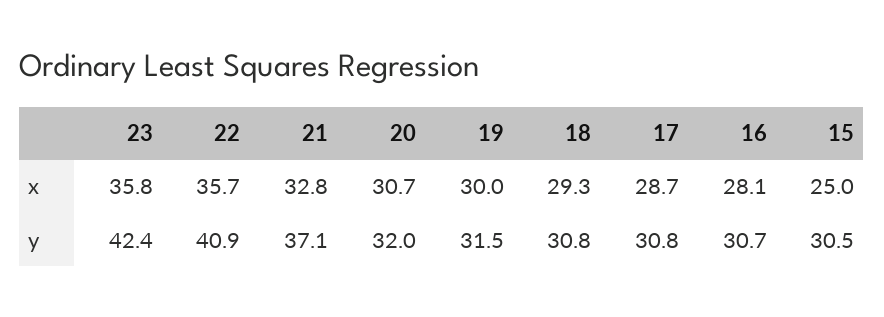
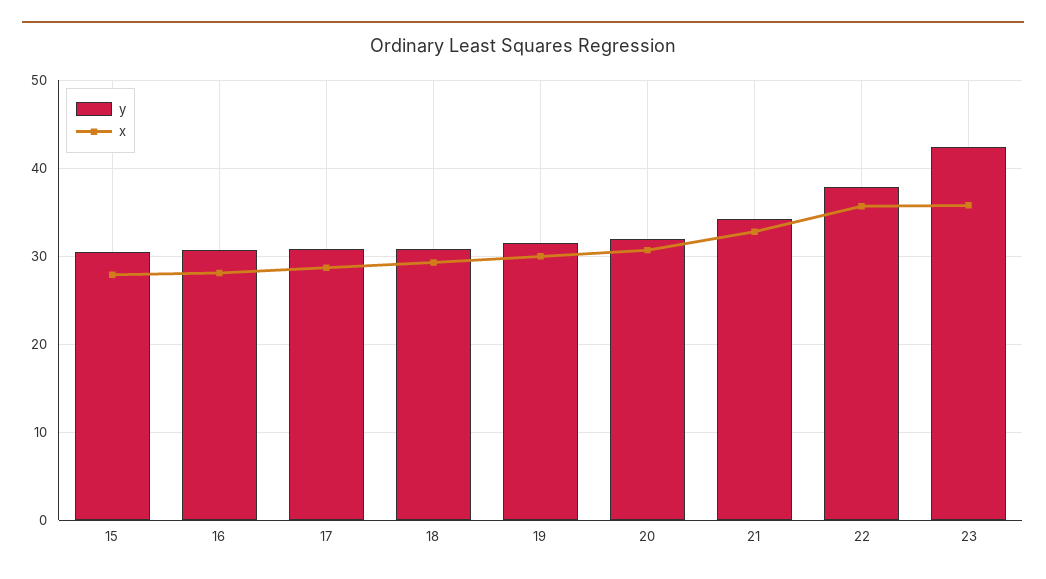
  {
    "x": {
      "23": 35.8,
      "22": 35.7,
      "21": 32.8,
      "20": 30.7,
      "19": 30,
      "18": 29.3,
      "17": 28.7,
      "16": 28.1,
-     "15": 25
+     "15": 28
    },
    "y": {
      "23": 42.4,
-     "22": 40.9,
+     "22": 38,
-     "21": 37.1,
+     "21": 34,
      "20": 32,
      "19": 31.5,
      "18": 30.8,
      "17": 30.8,
      "16": 30.7,
      "15": 30.5
    }
  }

